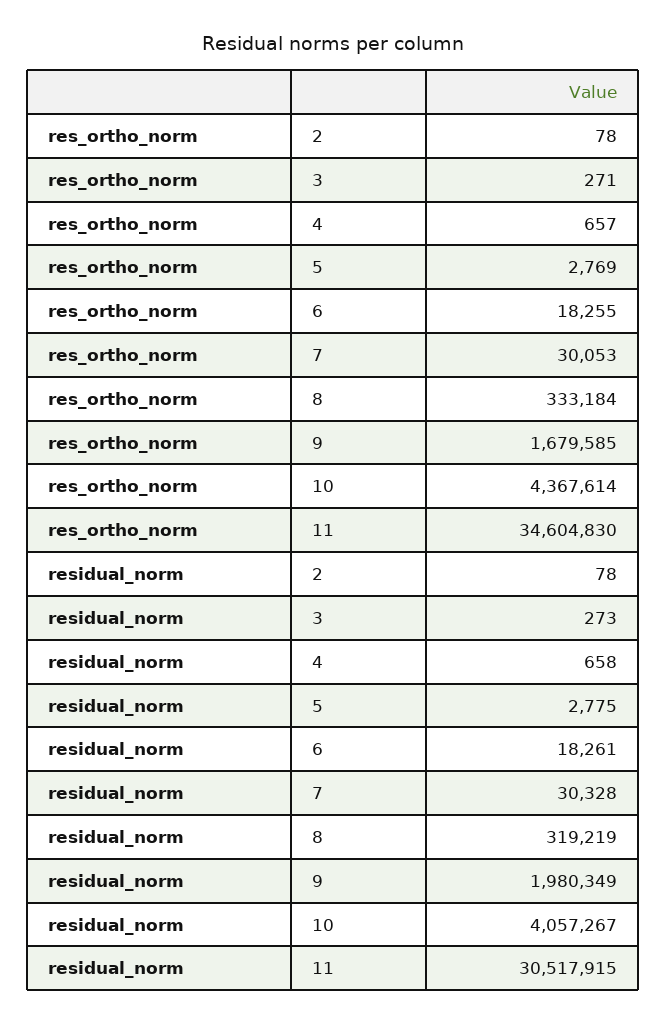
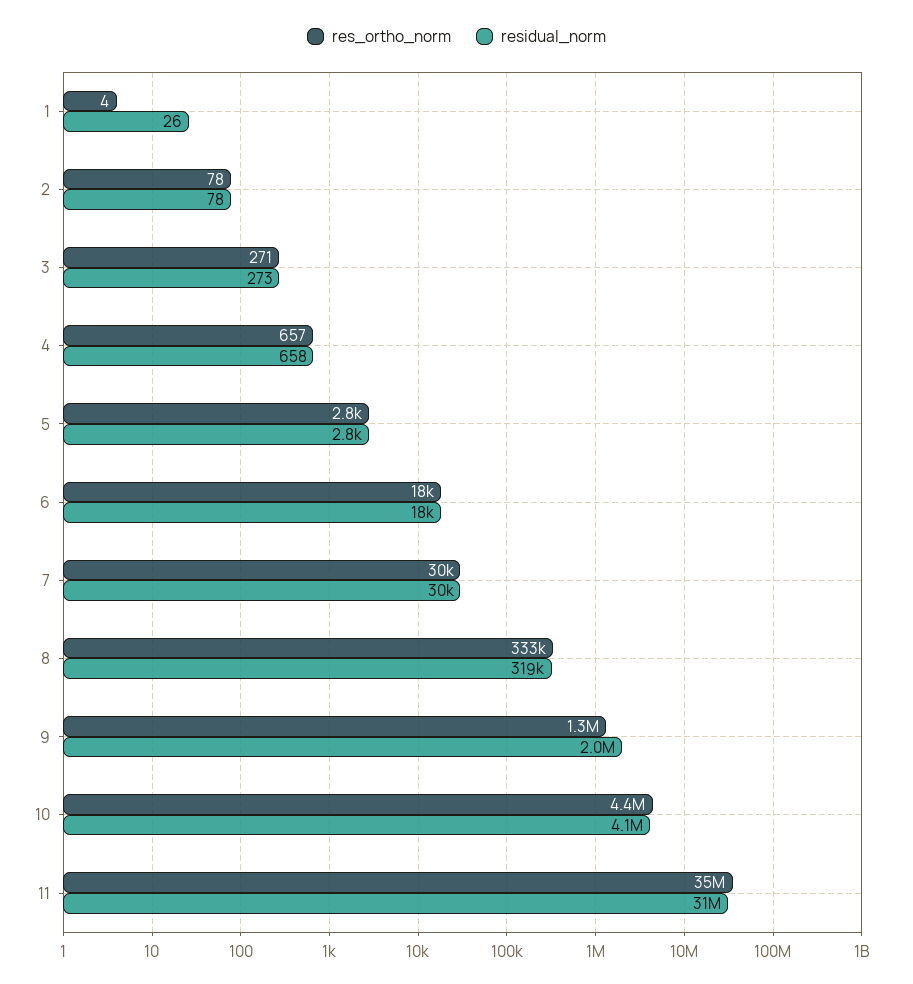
  {
    "res_ortho_norm": {
      "2": 78,
      "3": 271,
      "4": 657,
      "5": 2769,
      "6": 18255,
      "7": 30053,
      "8": 333184,
-     "9": 1679585,
+     "9": 1300000,
      "10": 4367614,
-     "11": 34604830
+     "11": 34604830,
+     "1": 4
    },
    "residual_norm": {
      "2": 78,
      "3": 273,
      "4": 658,
      "5": 2775,
      "6": 18261,
      "7": 30328,
      "8": 319219,
      "9": 1980349,
      "10": 4057267,
-     "11": 30517915
+     "11": 30517915,
+     "1": 26
    }
  }

